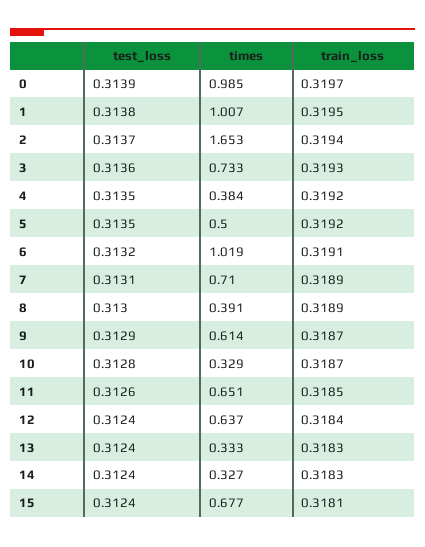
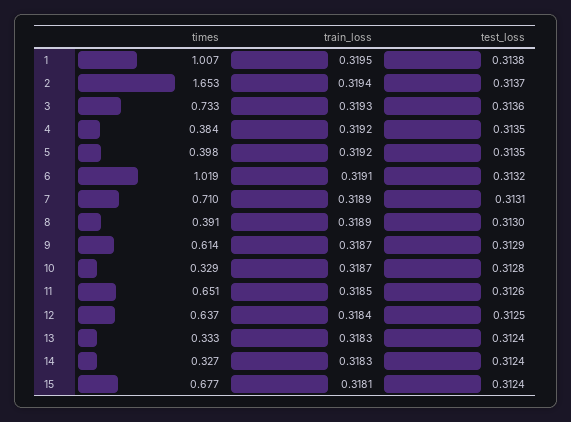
  {
    "test_loss": {
-     "0": 0.3139,
      "1": 0.3138,
      "2": 0.3137,
      "3": 0.3136,
      "4": 0.3135,
      "5": 0.3135,
      "6": 0.3132,
      "7": 0.3131,
      "8": 0.313,
      "9": 0.3129,
      "10": 0.3128,
      "11": 0.3126,
-     "12": 0.3124,
+     "12": 0.3125,
      "13": 0.3124,
      "14": 0.3124,
      "15": 0.3124
    },
    "times": {
-     "0": 0.985,
      "1": 1.007,
      "2": 1.653,
      "3": 0.733,
      "4": 0.384,
-     "5": 0.5,
+     "5": 0.398,
      "6": 1.019,
      "7": 0.71,
      "8": 0.391,
      "9": 0.614,
      "10": 0.329,
      "11": 0.651,
      "12": 0.637,
      "13": 0.333,
      "14": 0.327,
      "15": 0.677
    },
    "train_loss": {
-     "0": 0.3197,
      "1": 0.3195,
      "2": 0.3194,
      "3": 0.3193,
      "4": 0.3192,
      "5": 0.3192,
      "6": 0.3191,
      "7": 0.3189,
      "8": 0.3189,
      "9": 0.3187,
      "10": 0.3187,
      "11": 0.3185,
      "12": 0.3184,
      "13": 0.3183,
      "14": 0.3183,
      "15": 0.3181
    }
  }

